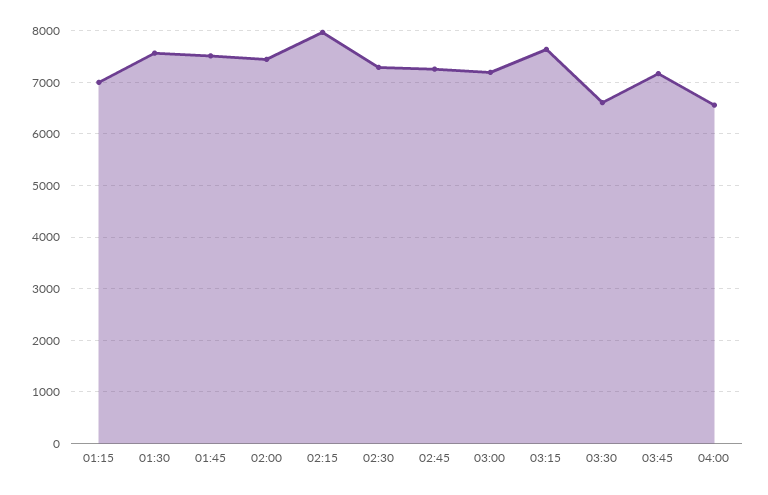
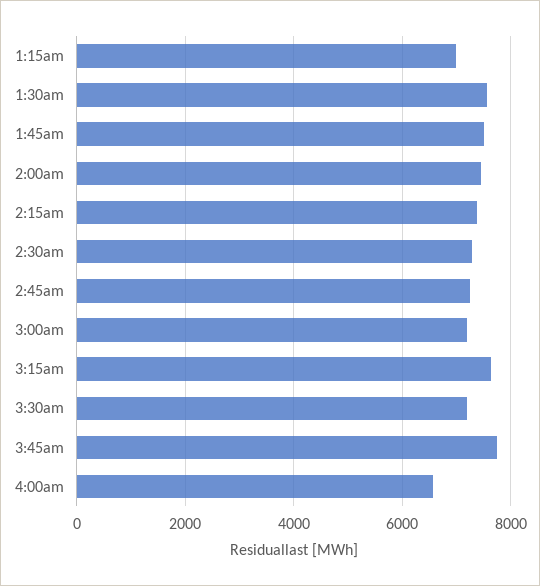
  {
    "01:15": 7000,
    "01:30": 7600,
    "01:45": 7600,
    "02:00": 7400,
-   "02:15": 8000,
+   "02:15": 7400,
    "02:30": 7200,
    "02:45": 7200,
    "03:00": 7200,
    "03:15": 7600,
-   "03:30": 6600,
+   "03:30": 7200,
-   "03:45": 7200,
+   "03:45": 7800,
    "04:00": 6600
  }

